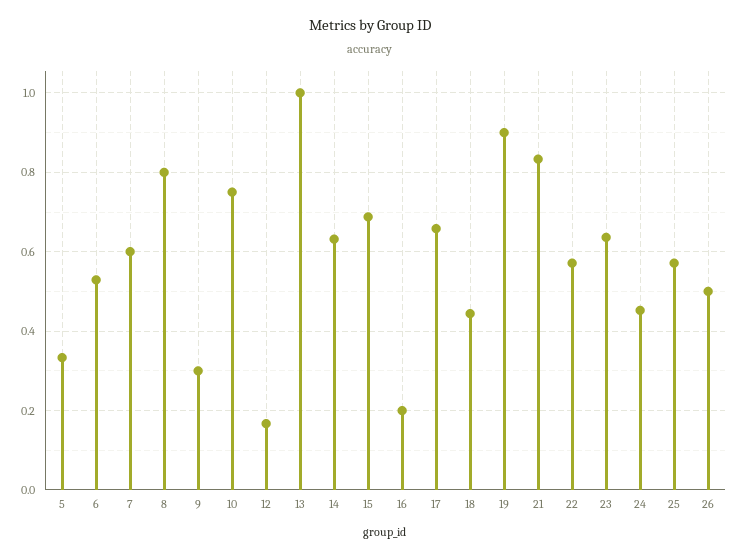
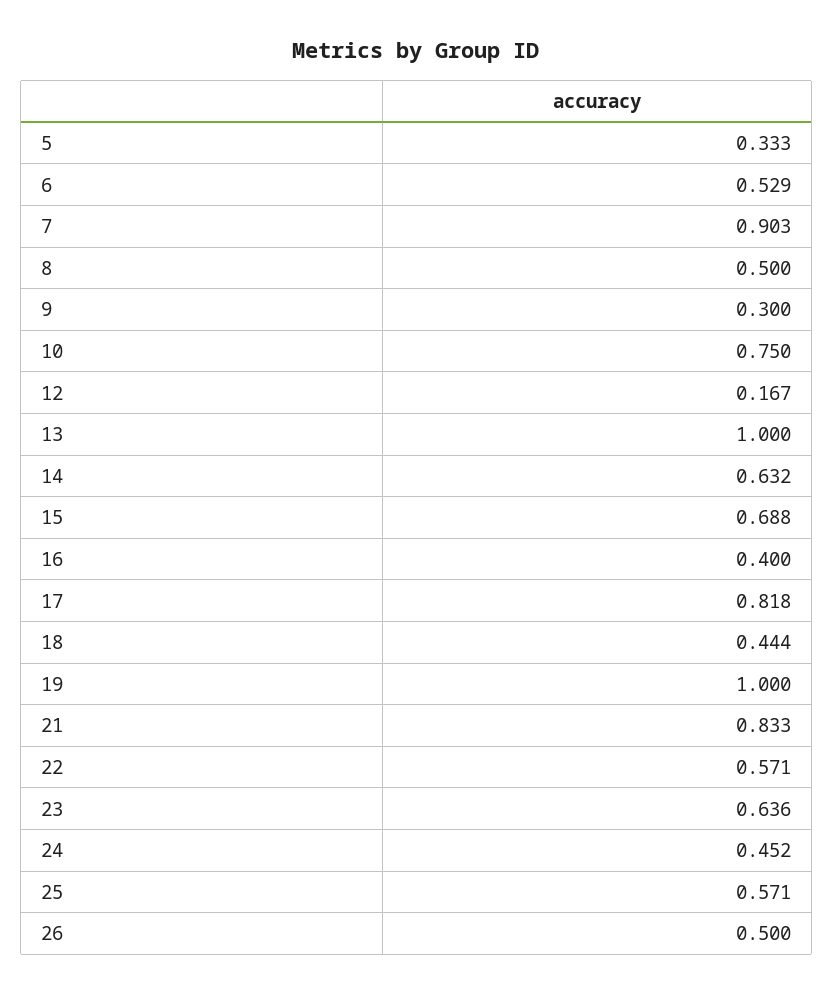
  {
    "5": 0.333,
    "6": 0.529,
-   "7": 0.6,
+   "7": 0.903,
-   "8": 0.8,
+   "8": 0.5,
    "9": 0.3,
    "10": 0.75,
    "12": 0.167,
    "13": 1,
    "14": 0.632,
    "15": 0.688,
-   "16": 0.2,
+   "16": 0.4,
-   "17": 0.66,
+   "17": 0.818,
    "18": 0.444,
-   "19": 0.9,
+   "19": 1,
    "21": 0.833,
    "22": 0.571,
    "23": 0.636,
    "24": 0.452,
    "25": 0.571,
    "26": 0.5
  }

